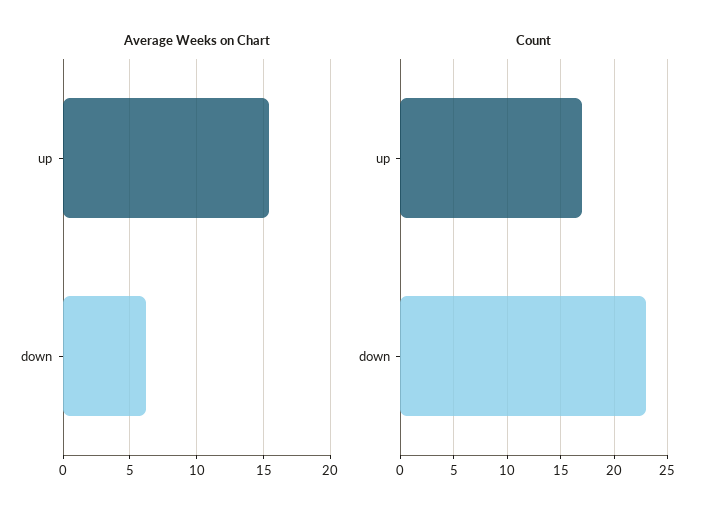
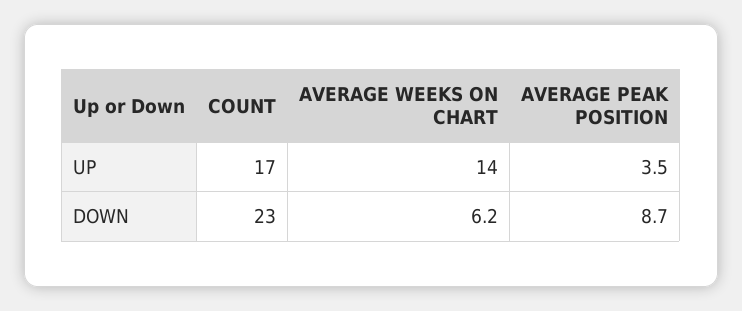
  {
    "Average Weeks on Chart": {
-     "up": 15.5,
+     "up": 14,
      "down": 6.2
    },
    "Count": {
      "up": 17,
      "down": 23
-   }
+   },
+   "AVERAGE PEAK POSITION": {
+     "up": 3.5,
+     "down": 8.7
+   }
  }

